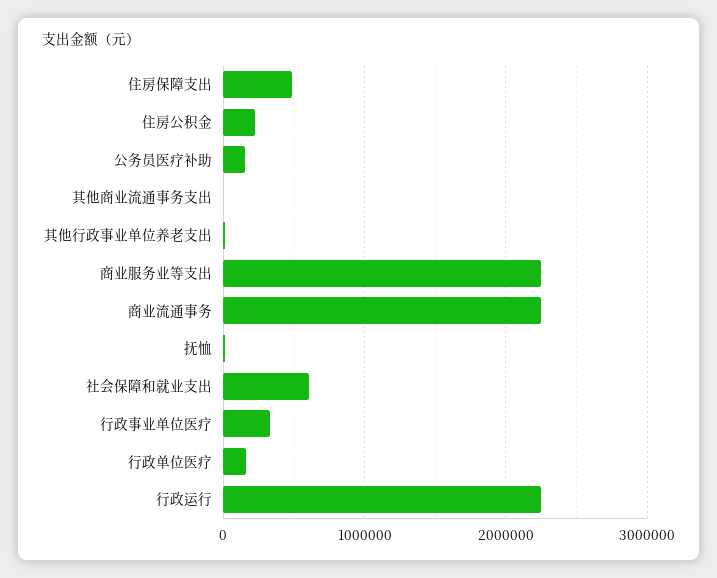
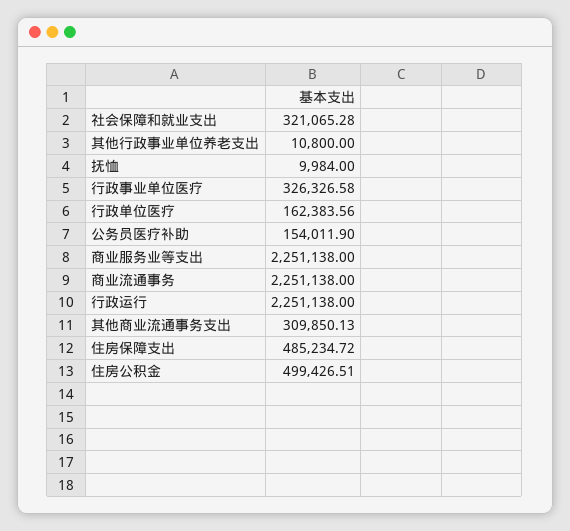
  {
    "住房保障支出": 485234.72,
-   "住房公积金": 200000,
+   "住房公积金": 499426.51,
    "公务员医疗补助": 154011.9,
-   "其他商业流通事务支出": 0,
+   "其他商业流通事务支出": 309850.13,
    "其他行政事业单位养老支出": 10800,
    "商业服务业等支出": 2251138,
    "商业流通事务": 2251138,
    "抚恤": 9984,
-   "社会保障和就业支出": 600000,
+   "社会保障和就业支出": 321065.28,
    "行政事业单位医疗": 326326.58,
    "行政单位医疗": 162383.56,
    "行政运行": 2251138
  }

